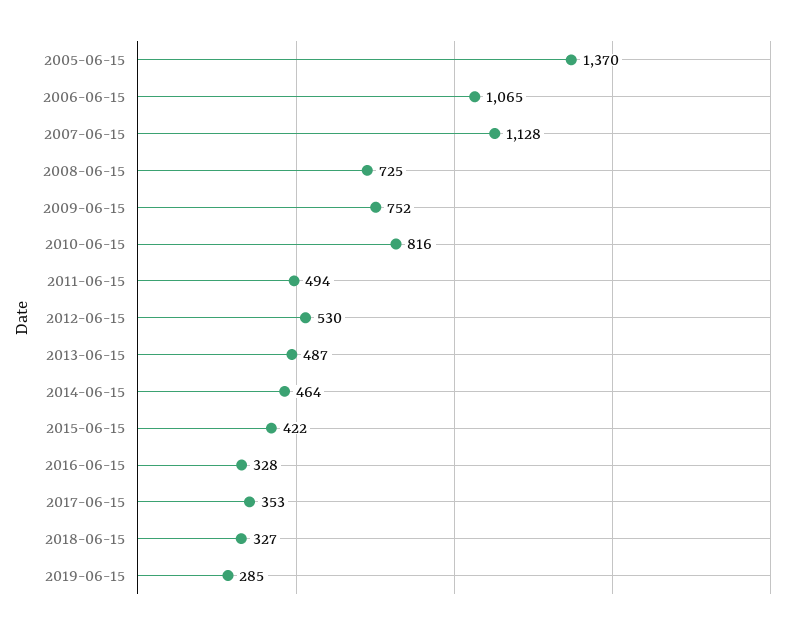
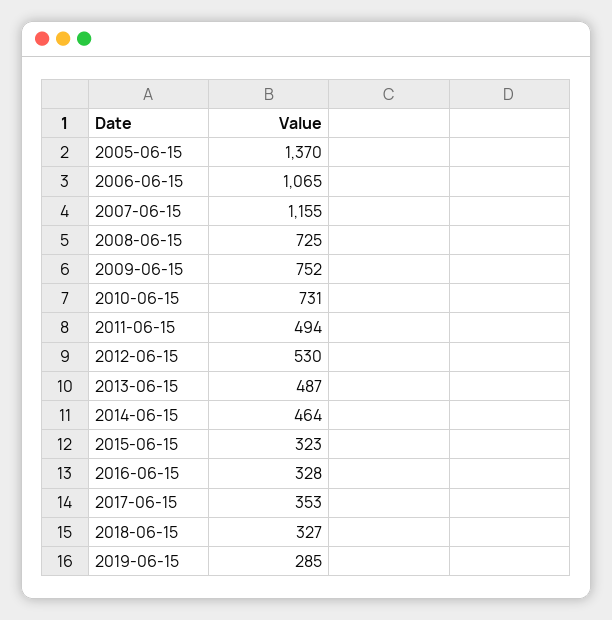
  {
    "2005-06-15": 1370,
    "2006-06-15": 1065,
-   "2007-06-15": 1128,
+   "2007-06-15": 1155,
    "2008-06-15": 725,
    "2009-06-15": 752,
-   "2010-06-15": 816,
+   "2010-06-15": 731,
    "2011-06-15": 494,
    "2012-06-15": 530,
    "2013-06-15": 487,
    "2014-06-15": 464,
-   "2015-06-15": 422,
+   "2015-06-15": 323,
    "2016-06-15": 328,
    "2017-06-15": 353,
    "2018-06-15": 327,
    "2019-06-15": 285
  }

